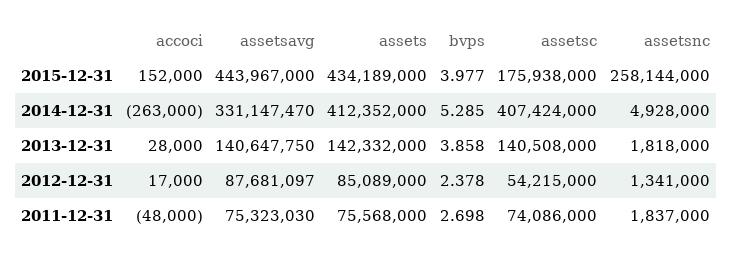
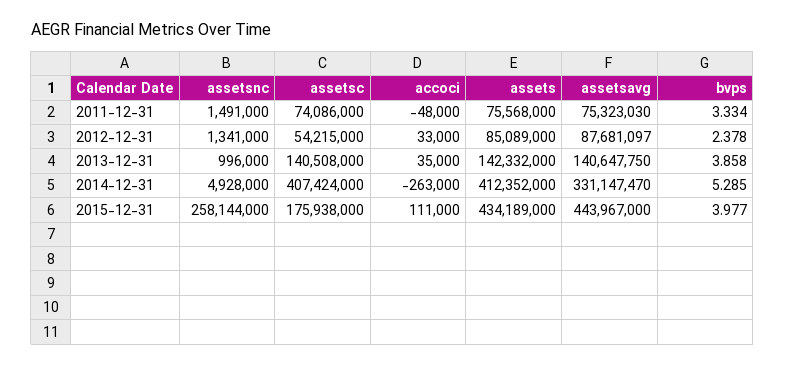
  {
    "accoci": {
-     "2015-12-31": 152000,
+     "2015-12-31": 111000,
      "2014-12-31": -263000,
-     "2013-12-31": 28000,
+     "2013-12-31": 35000,
-     "2012-12-31": 17000,
+     "2012-12-31": 33000,
      "2011-12-31": -48000
    },
    "assetsavg": {
      "2015-12-31": 443967000,
      "2014-12-31": 331147470,
      "2013-12-31": 140647750,
      "2012-12-31": 87681097,
      "2011-12-31": 75323030
    },
    "assets": {
      "2015-12-31": 434189000,
      "2014-12-31": 412352000,
      "2013-12-31": 142332000,
      "2012-12-31": 85089000,
      "2011-12-31": 75568000
    },
    "bvps": {
      "2015-12-31": 3.977,
      "2014-12-31": 5.285,
      "2013-12-31": 3.858,
      "2012-12-31": 2.378,
-     "2011-12-31": 2.698
+     "2011-12-31": 3.334
    },
    "assetsc": {
      "2015-12-31": 175938000,
      "2014-12-31": 407424000,
      "2013-12-31": 140508000,
      "2012-12-31": 54215000,
      "2011-12-31": 74086000
    },
    "assetsnc": {
      "2015-12-31": 258144000,
      "2014-12-31": 4928000,
-     "2013-12-31": 1818000,
+     "2013-12-31": 996000,
      "2012-12-31": 1341000,
-     "2011-12-31": 1837000
+     "2011-12-31": 1491000
    }
  }

